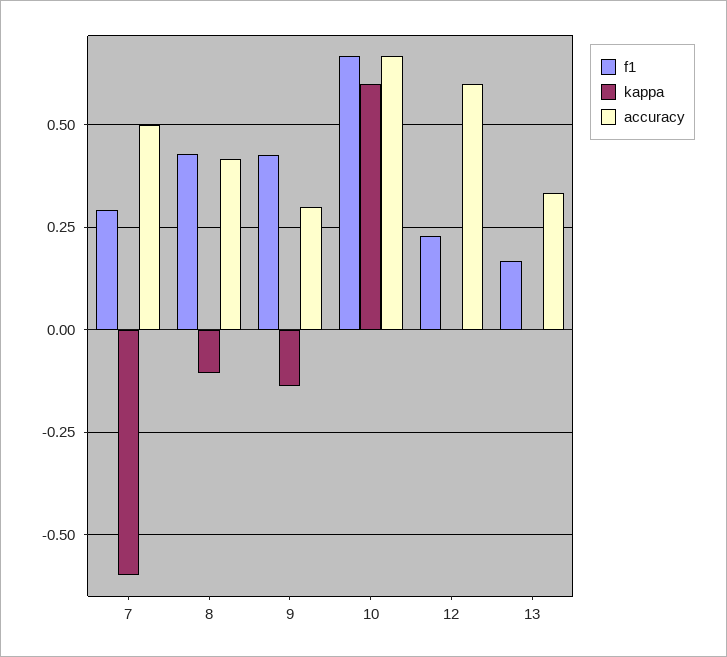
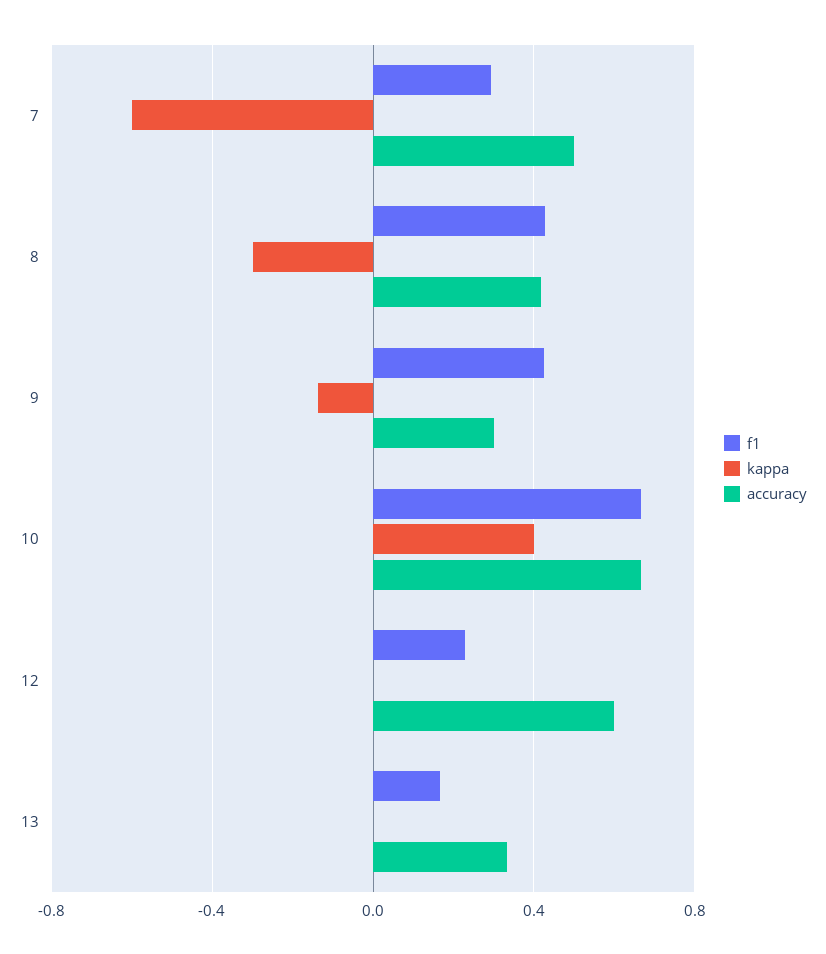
  {
    "f1": {
      "7": 0.3,
      "8": 0.425,
      "9": 0.425,
      "10": 0.675,
      "12": 0.225,
      "13": 0.175
    },
    "kappa": {
      "7": -0.6,
-     "8": -0.1,
+     "8": -0.3,
      "9": -0.15,
-     "10": 0.6,
+     "10": 0.4,
      "12": 0,
      "13": 0
    },
    "accuracy": {
      "7": 0.5,
      "8": 0.425,
      "9": 0.3,
      "10": 0.675,
      "12": 0.6,
      "13": 0.325
    }
  }

